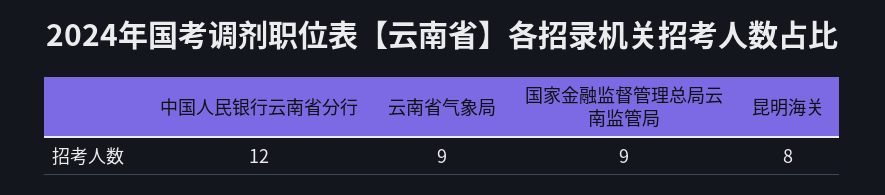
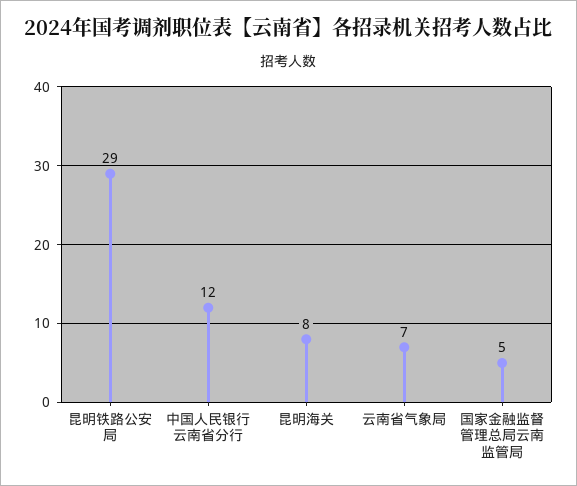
  {
    "中国人民银行云南省分行": 12,
-   "云南省气象局": 9,
+   "云南省气象局": 7,
-   "国家金融监督管理总局云南监管局": 9,
+   "国家金融监督管理总局云南监管局": 5,
-   "昆明海关": 8
+   "昆明海关": 8,
+   "昆明铁路公安局": 29
  }

